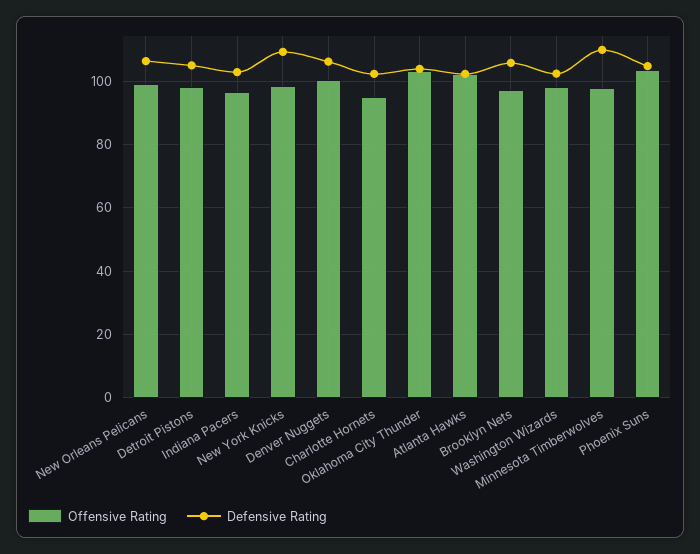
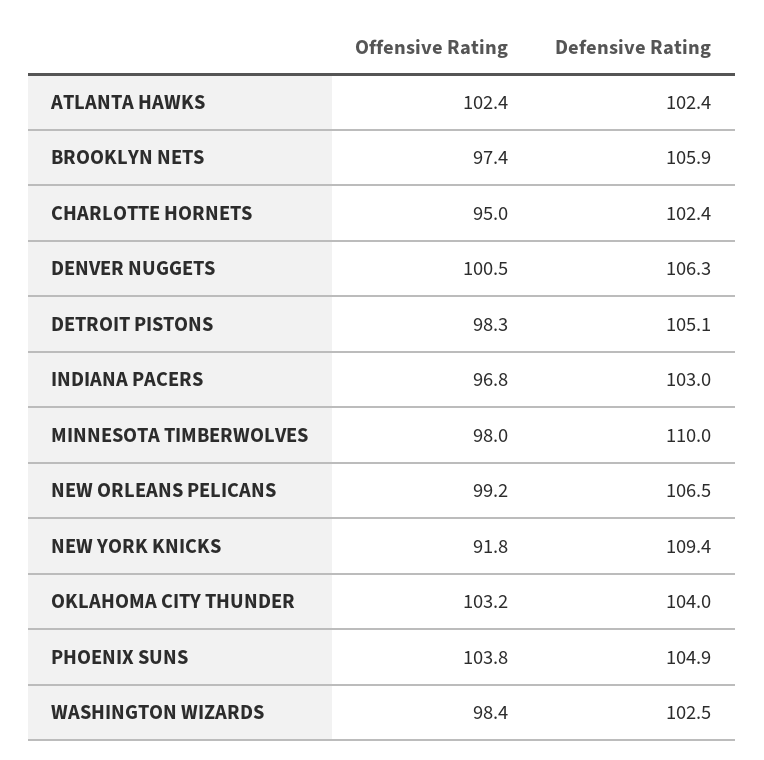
  {
    "Offensive Rating": {
      "New Orleans Pelicans": 99.2,
      "Detroit Pistons": 98.3,
      "Indiana Pacers": 96.8,
-     "New York Knicks": 98,
+     "New York Knicks": 91.8,
      "Denver Nuggets": 100.5,
      "Charlotte Hornets": 95,
      "Oklahoma City Thunder": 103.2,
      "Atlanta Hawks": 102.4,
      "Brooklyn Nets": 97.4,
      "Washington Wizards": 98.4,
      "Minnesota Timberwolves": 98,
      "Phoenix Suns": 103.8
    },
    "Defensive Rating": {
      "New Orleans Pelicans": 106.5,
      "Detroit Pistons": 105.1,
      "Indiana Pacers": 103,
      "New York Knicks": 109.4,
      "Denver Nuggets": 106.3,
      "Charlotte Hornets": 102.4,
      "Oklahoma City Thunder": 104,
      "Atlanta Hawks": 102.4,
      "Brooklyn Nets": 105.9,
      "Washington Wizards": 102.5,
      "Minnesota Timberwolves": 110,
      "Phoenix Suns": 104.9
    }
  }

